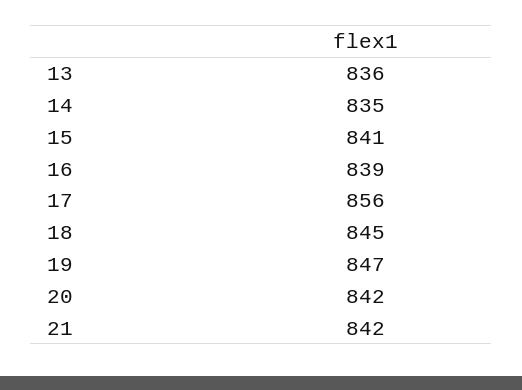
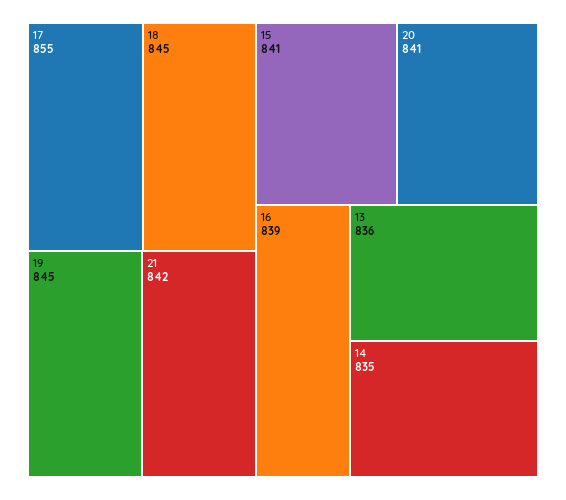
  {
    "13": 836,
    "14": 835,
    "15": 841,
    "16": 839,
-   "17": 856,
+   "17": 855,
    "18": 845,
-   "19": 847,
+   "19": 845,
-   "20": 842,
+   "20": 841,
    "21": 842
  }

